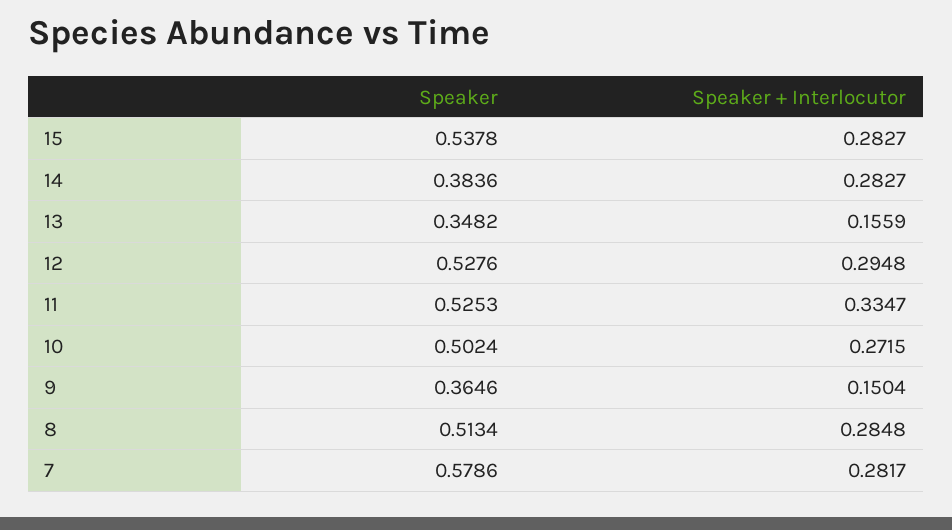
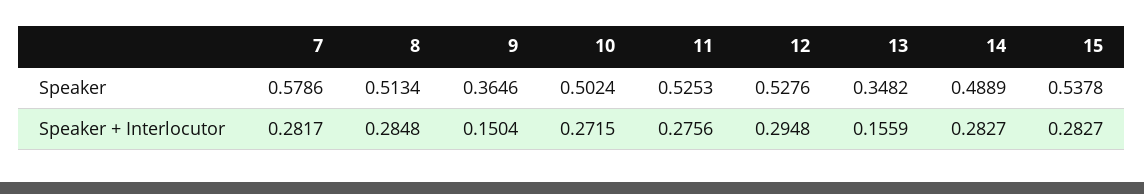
  {
    "Speaker": {
      "15": 0.5378,
-     "14": 0.3836,
+     "14": 0.4889,
      "13": 0.3482,
      "12": 0.5276,
      "11": 0.5253,
      "10": 0.5024,
      "9": 0.3646,
      "8": 0.5134,
      "7": 0.5786
    },
    "Speaker + Interlocutor": {
      "15": 0.2827,
      "14": 0.2827,
      "13": 0.1559,
      "12": 0.2948,
-     "11": 0.3347,
+     "11": 0.2756,
      "10": 0.2715,
      "9": 0.1504,
      "8": 0.2848,
      "7": 0.2817
    }
  }

